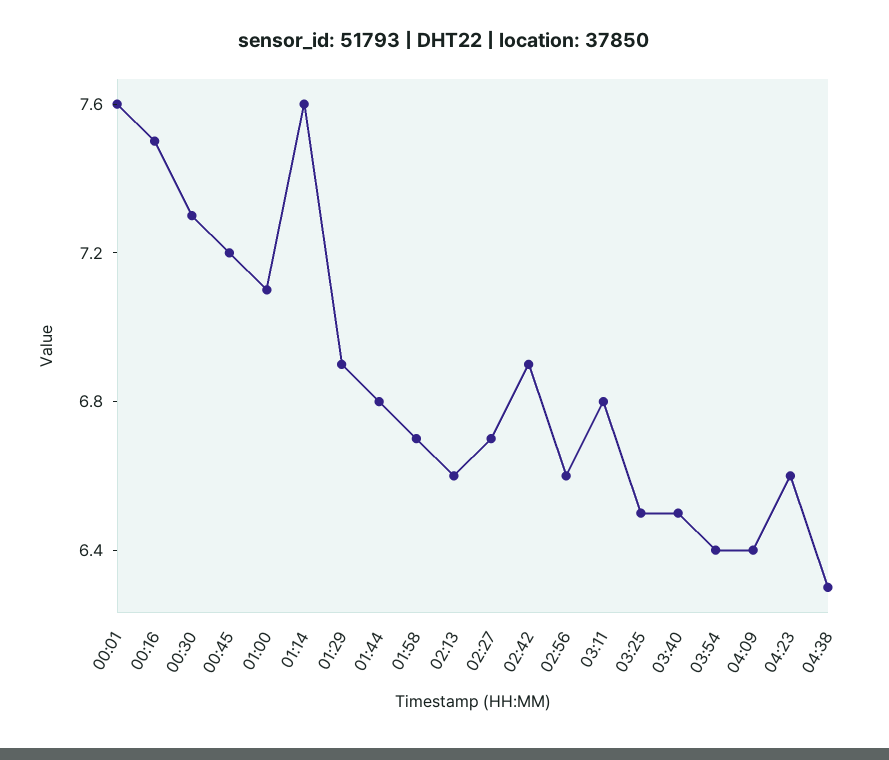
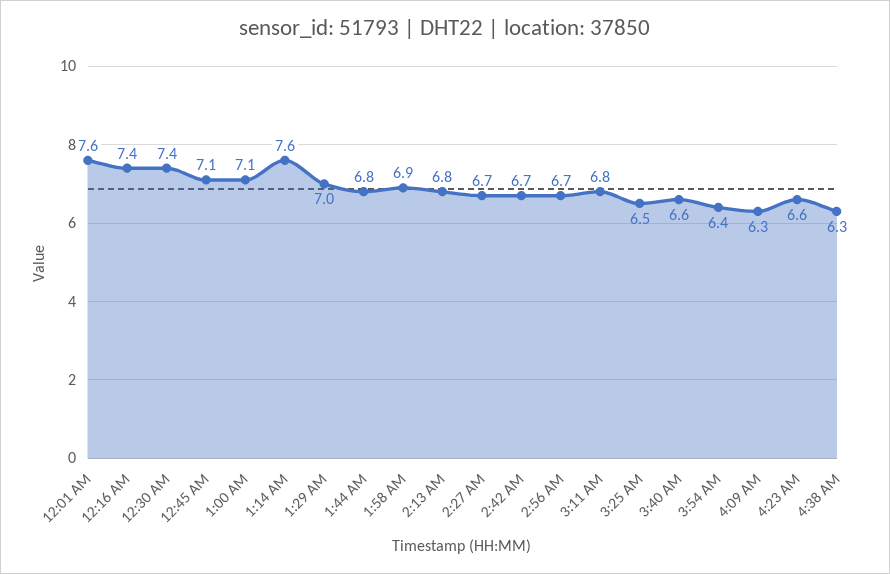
  {
    "00:01": 7.6,
-   "00:16": 7.5,
+   "00:16": 7.4,
-   "00:30": 7.3,
+   "00:30": 7.4,
-   "00:45": 7.2,
+   "00:45": 7.1,
    "01:00": 7.1,
    "01:14": 7.6,
-   "01:29": 6.9,
+   "01:29": 7,
    "01:44": 6.8,
-   "01:58": 6.7,
+   "01:58": 6.9,
-   "02:13": 6.6,
+   "02:13": 6.8,
    "02:27": 6.7,
-   "02:42": 6.9,
+   "02:42": 6.7,
-   "02:56": 6.6,
+   "02:56": 6.7,
    "03:11": 6.8,
    "03:25": 6.5,
-   "03:40": 6.5,
+   "03:40": 6.6,
    "03:54": 6.4,
-   "04:09": 6.4,
+   "04:09": 6.3,
    "04:23": 6.6,
    "04:38": 6.3
  }

